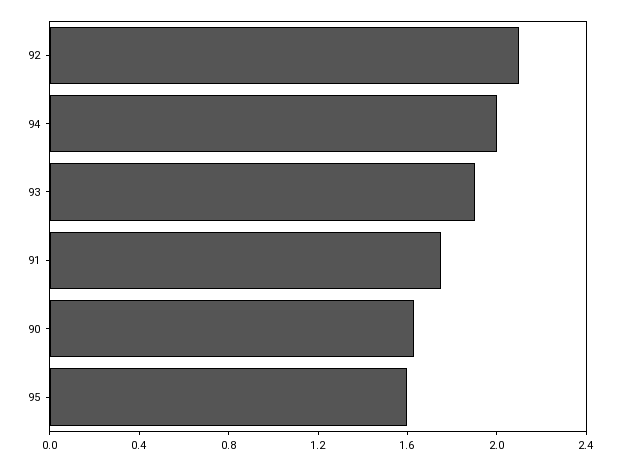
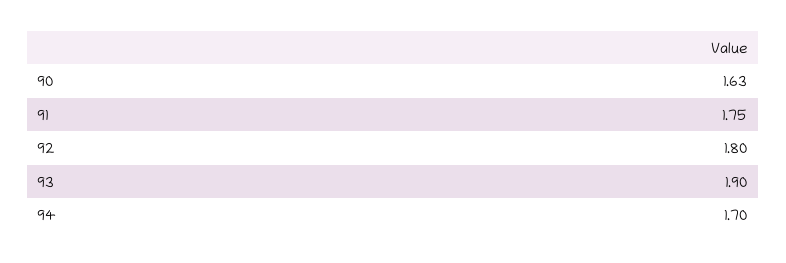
  {
-   "92": 2.1,
+   "92": 1.8,
-   "94": 2,
+   "94": 1.7,
    "93": 1.9,
    "91": 1.75,
-   "90": 1.63,
+   "90": 1.63
-   "95": 1.6
  }

